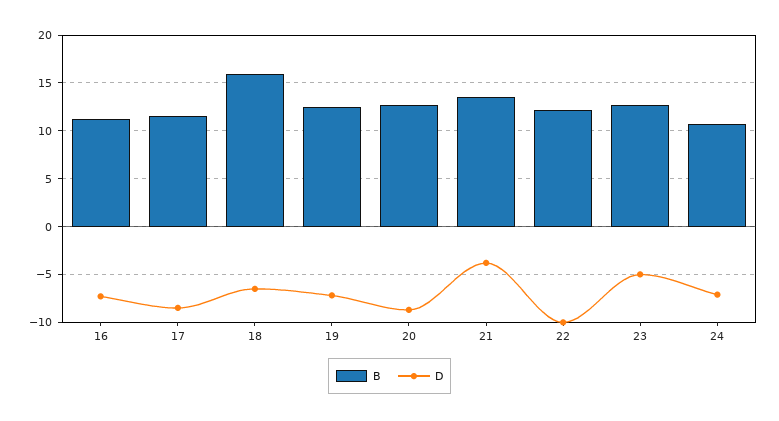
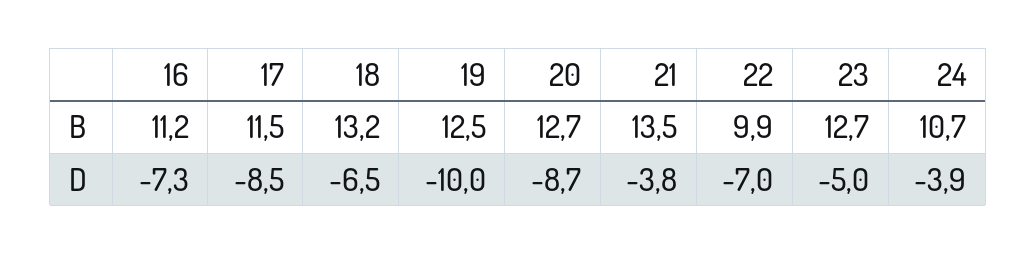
  {
    "B": {
      "16": 11.2,
      "17": 11.5,
-     "18": 16,
+     "18": 13.2,
      "19": 12.5,
      "20": 12.7,
      "21": 13.5,
-     "22": 12,
+     "22": 9.9,
      "23": 12.7,
      "24": 10.7
    },
    "D": {
      "16": -7.3,
      "17": -8.5,
      "18": -6.5,
-     "19": -7,
+     "19": -10,
      "20": -8.7,
      "21": -3.8,
-     "22": -10,
+     "22": -7,
      "23": -5,
-     "24": -7
+     "24": -3.9
    }
  }

